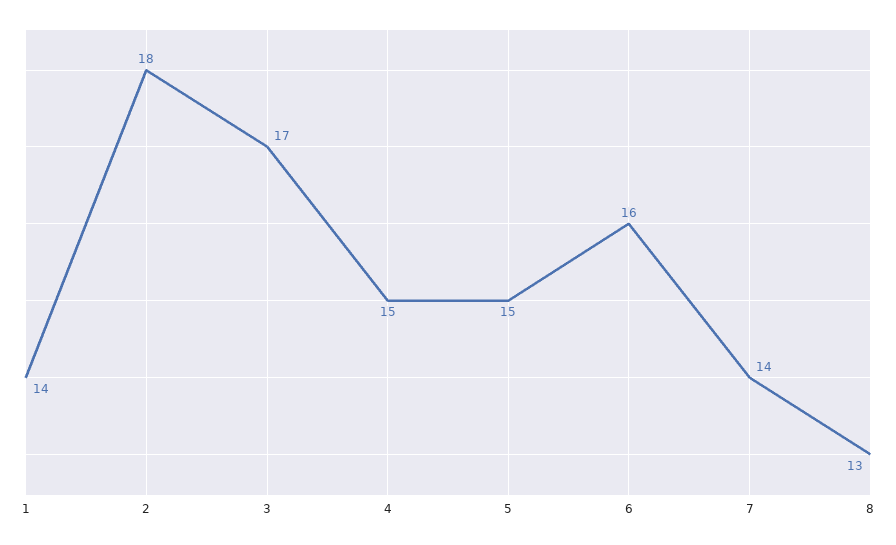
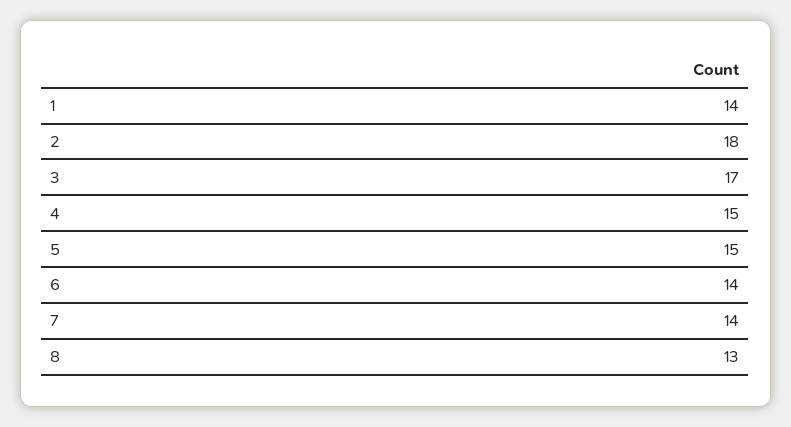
  {
    "1": 14,
    "2": 18,
    "3": 17,
    "4": 15,
    "5": 15,
-   "6": 16,
+   "6": 14,
    "7": 14,
    "8": 13
  }

